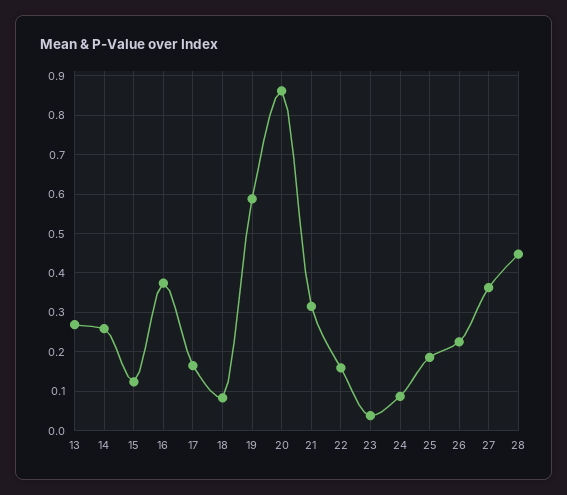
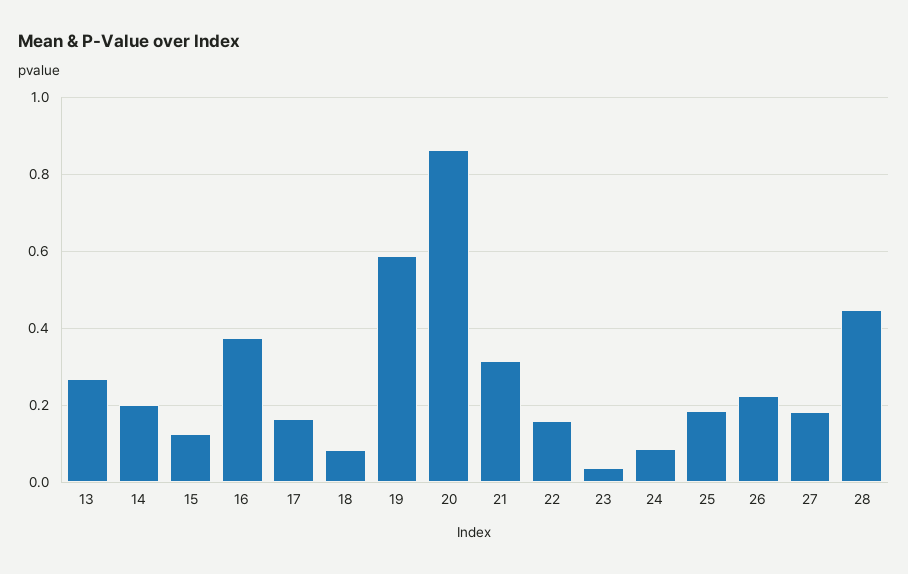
  {
    "13": 0.26,
-   "14": 0.26,
+   "14": 0.2,
    "15": 0.12,
    "16": 0.38,
    "17": 0.16,
    "18": 0.08,
    "19": 0.58,
    "20": 0.86,
    "21": 0.32,
    "22": 0.16,
    "23": 0.04,
    "24": 0.08,
    "25": 0.18,
    "26": 0.22,
-   "27": 0.36,
+   "27": 0.18,
    "28": 0.44
  }

